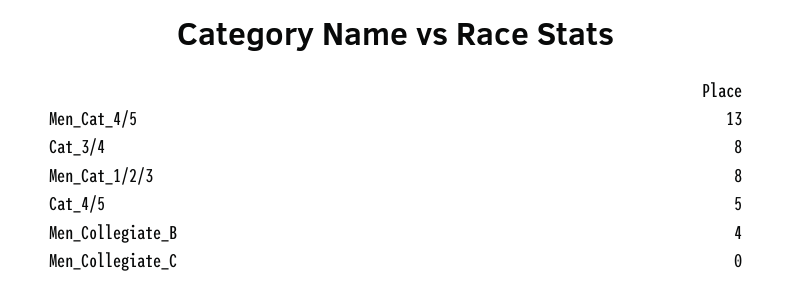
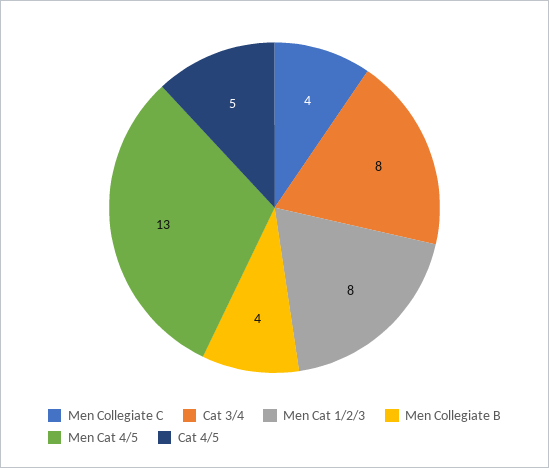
  {
    "Men_Cat_4/5": 13,
    "Cat_3/4": 8,
    "Men_Cat_1/2/3": 8,
    "Cat_4/5": 5,
    "Men_Collegiate_B": 4,
-   "Men_Collegiate_C": 0
+   "Men_Collegiate_C": 4
  }

